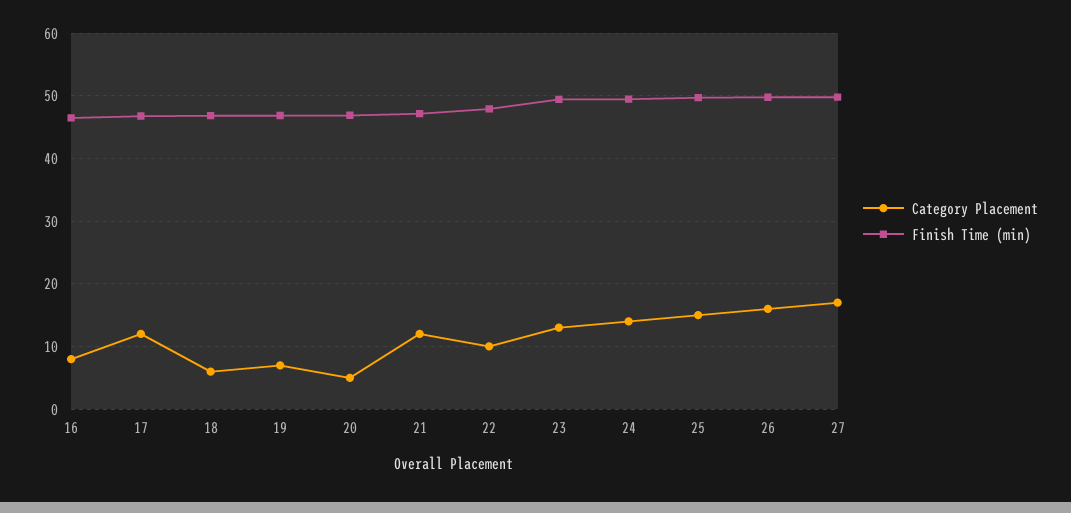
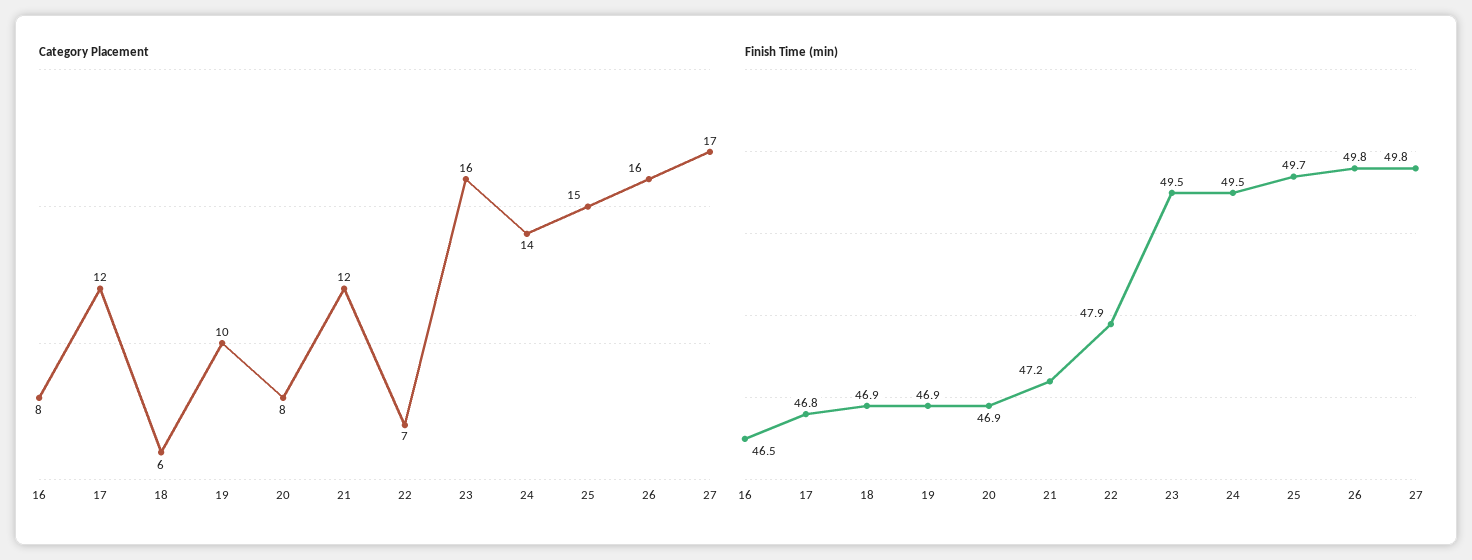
  {
    "Category Placement": {
      "16": 8,
      "17": 12,
      "18": 6,
-     "19": 7,
+     "19": 10,
-     "20": 5,
+     "20": 8,
      "21": 12,
-     "22": 10,
+     "22": 7,
-     "23": 13,
+     "23": 16,
      "24": 14,
      "25": 15,
      "26": 16,
      "27": 17
    },
    "Finish Time (min)": {
      "16": 46.5,
      "17": 46.8,
      "18": 46.9,
      "19": 46.9,
      "20": 46.9,
      "21": 47.2,
      "22": 47.9,
      "23": 49.5,
      "24": 49.5,
      "25": 49.7,
      "26": 49.8,
      "27": 49.8
    }
  }

